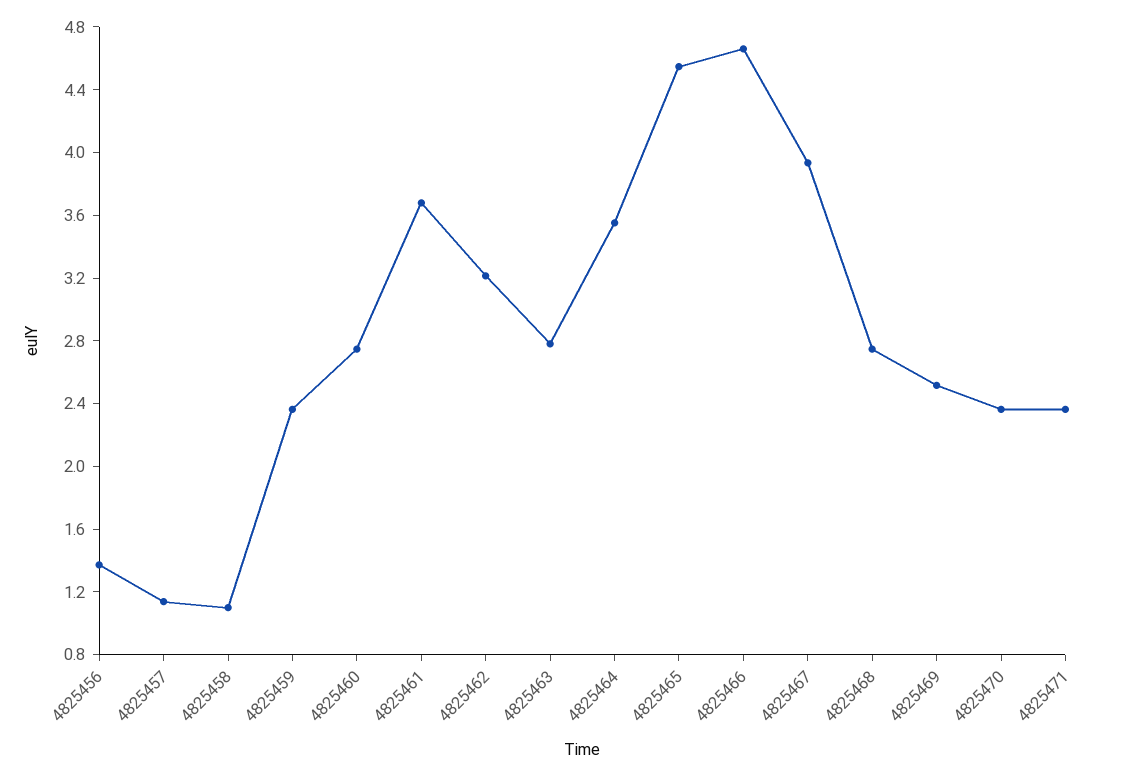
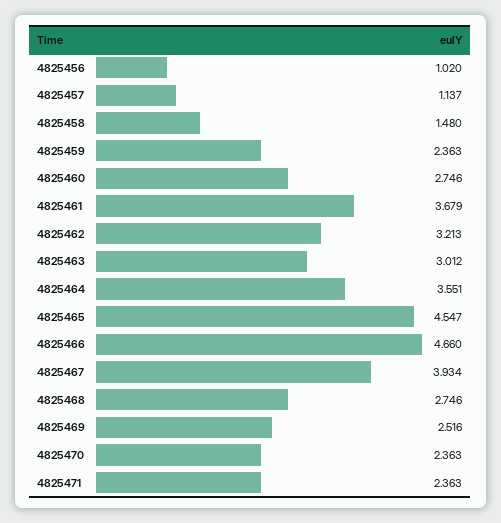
  {
-   "4825456": 1.4,
+   "4825456": 1.02,
    "4825457": 1.137,
-   "4825458": 1.1,
+   "4825458": 1.48,
    "4825459": 2.363,
    "4825460": 2.746,
    "4825461": 3.679,
    "4825462": 3.213,
-   "4825463": 2.8,
+   "4825463": 3.012,
    "4825464": 3.551,
    "4825465": 4.547,
    "4825466": 4.66,
    "4825467": 3.934,
    "4825468": 2.746,
    "4825469": 2.516,
    "4825470": 2.363,
    "4825471": 2.363
  }

